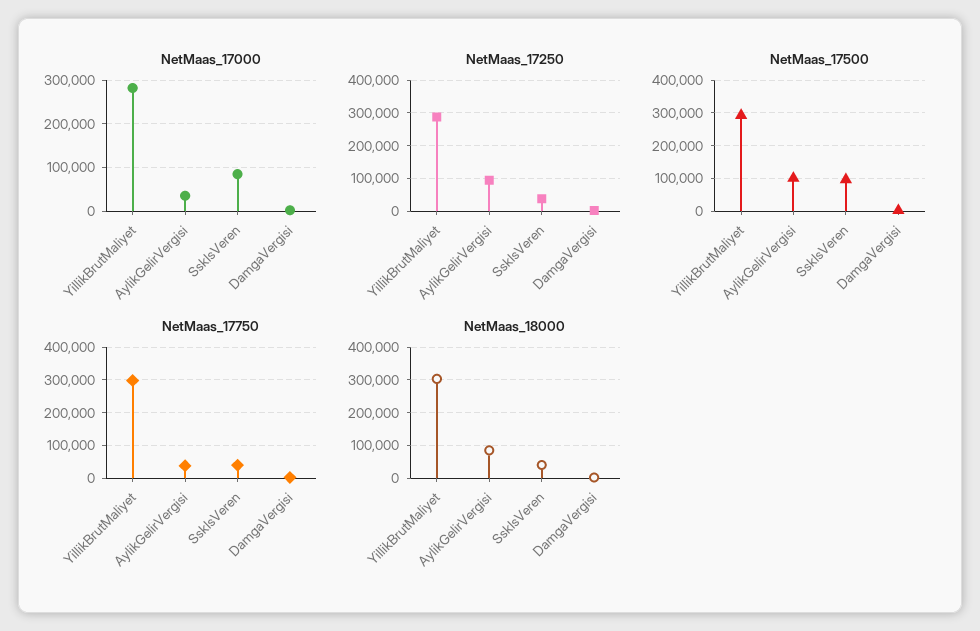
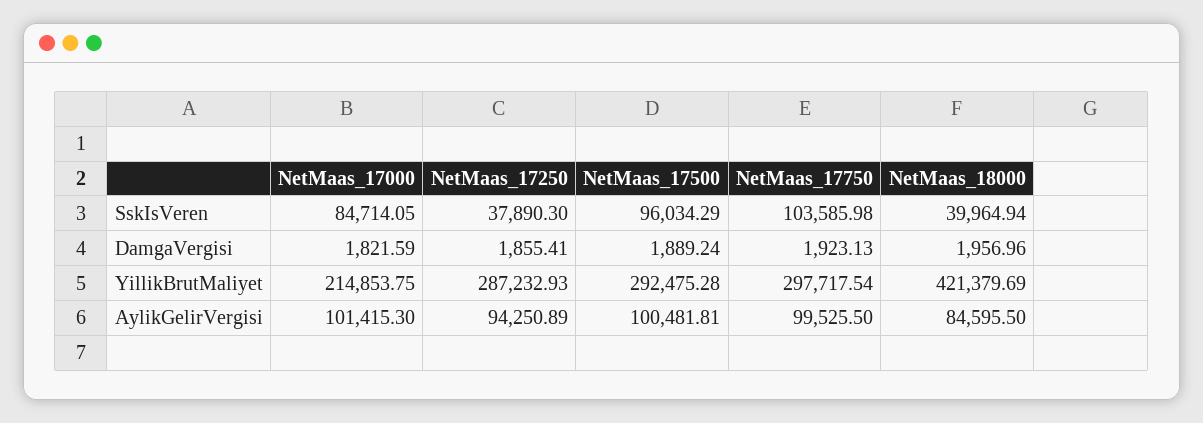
  {
    "NetMaas_17000": {
-     "YillikBrutMaliyet": 280000,
+     "YillikBrutMaliyet": 214853.75,
-     "AylikGelirVergisi": 40000,
+     "AylikGelirVergisi": 101415.3,
      "SskIsVeren": 84714.05,
      "DamgaVergisi": 1821.59
    },
    "NetMaas_17250": {
      "YillikBrutMaliyet": 287232.93,
      "AylikGelirVergisi": 94250.89,
      "SskIsVeren": 37890.3,
      "DamgaVergisi": 1855.41
    },
    "NetMaas_17500": {
      "YillikBrutMaliyet": 292475.28,
      "AylikGelirVergisi": 100481.81,
      "SskIsVeren": 96034.29,
      "DamgaVergisi": 1889.24
    },
    "NetMaas_17750": {
      "YillikBrutMaliyet": 297717.54,
-     "AylikGelirVergisi": 40000,
+     "AylikGelirVergisi": 99525.5,
-     "SskIsVeren": 40000,
+     "SskIsVeren": 103585.98,
      "DamgaVergisi": 1923.13
    },
    "NetMaas_18000": {
-     "YillikBrutMaliyet": 300000,
+     "YillikBrutMaliyet": 421379.69,
      "AylikGelirVergisi": 84595.5,
      "SskIsVeren": 39964.94,
      "DamgaVergisi": 1956.96
    }
  }

